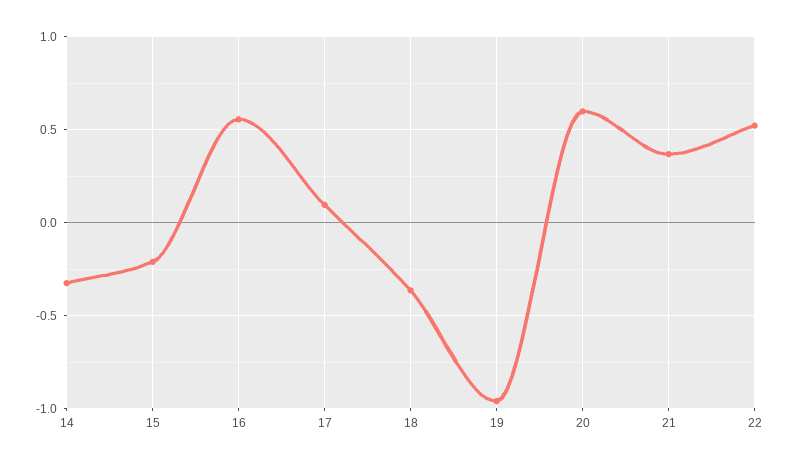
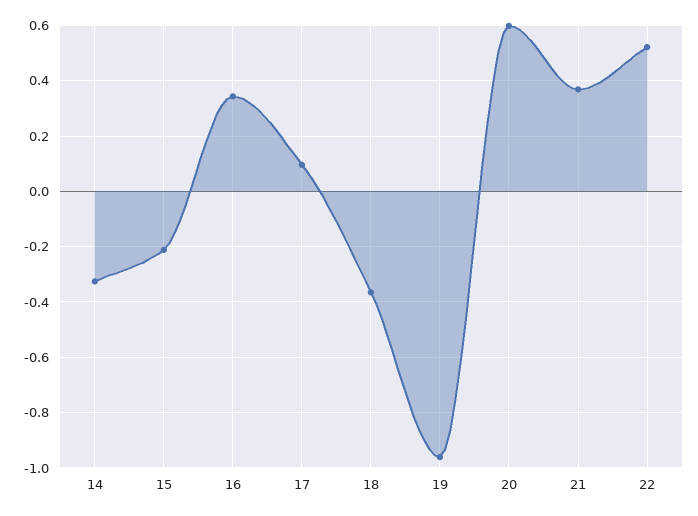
  {
    "14": -0.325,
    "15": -0.2,
-   "16": 0.55,
+   "16": 0.35,
    "17": 0.1,
    "18": -0.375,
    "19": -0.95,
    "20": 0.6,
    "21": 0.375,
    "22": 0.525
  }

